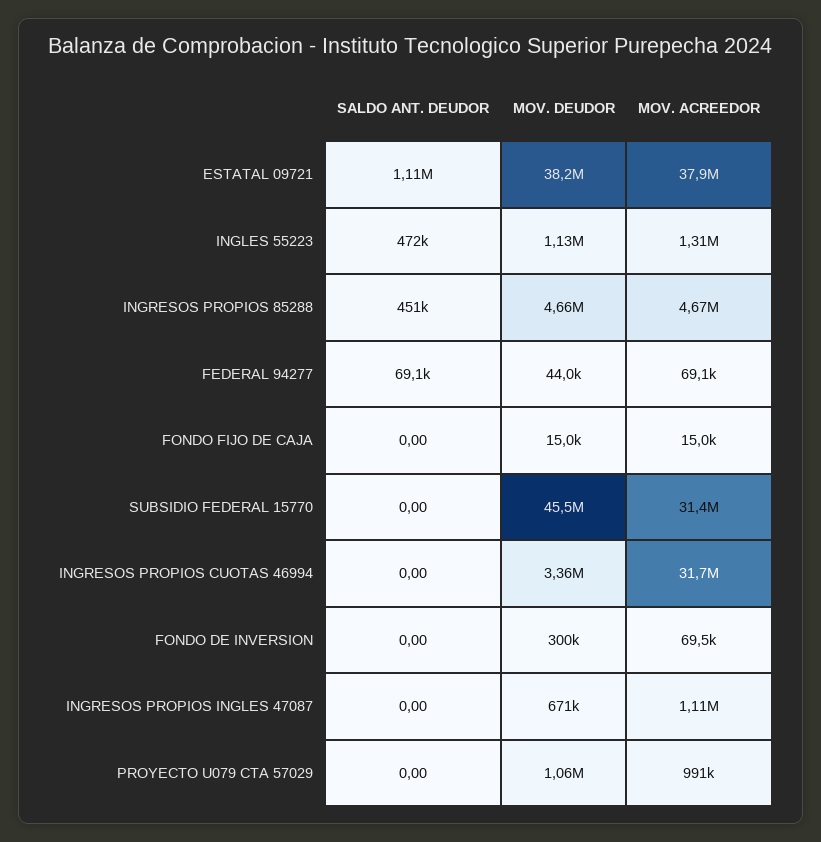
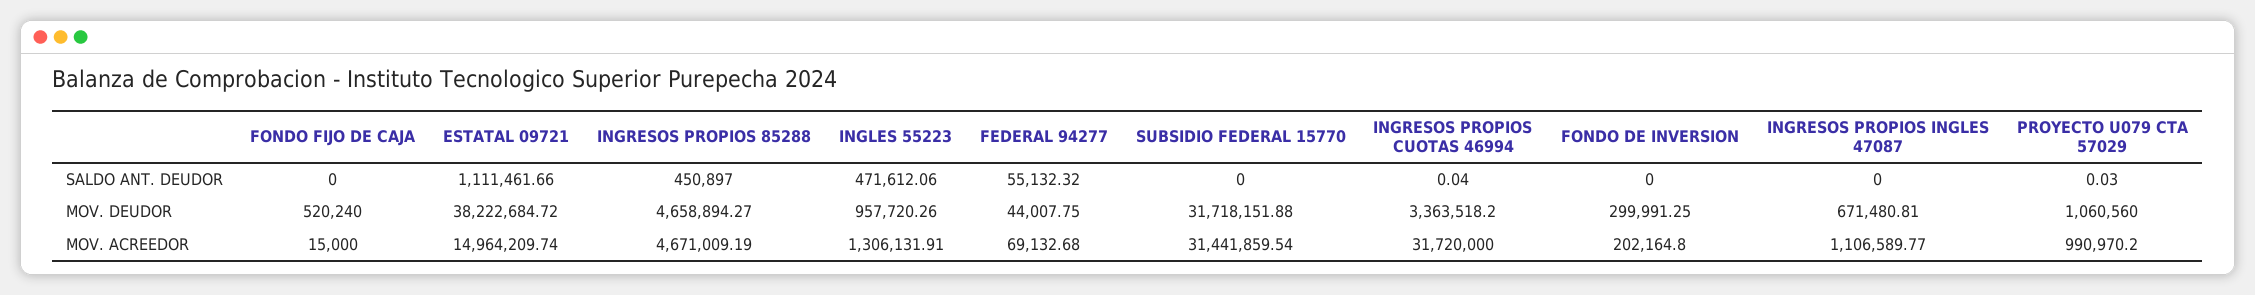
  {
    "SALDO ANT. DEUDOR": {
      "ESTATAL 09721": 1111461.66,
      "INGLES 55223": 471612.06,
      "INGRESOS PROPIOS 85288": 450897,
-     "FEDERAL 94277": 69100,
+     "FEDERAL 94277": 55132.32,
      "FONDO FIJO DE CAJA": 0,
      "SUBSIDIO FEDERAL 15770": 0,
-     "INGRESOS PROPIOS CUOTAS 46994": 0,
+     "INGRESOS PROPIOS CUOTAS 46994": 0.04,
      "FONDO DE INVERSION": 0,
      "INGRESOS PROPIOS INGLES 47087": 0,
-     "PROYECTO U079 CTA 57029": 0
+     "PROYECTO U079 CTA 57029": 0.03
    },
    "MOV. DEUDOR": {
      "ESTATAL 09721": 38222684.72,
-     "INGLES 55223": 1130000,
+     "INGLES 55223": 957720.26,
      "INGRESOS PROPIOS 85288": 4658894.27,
      "FEDERAL 94277": 44007.75,
-     "FONDO FIJO DE CAJA": 15000,
+     "FONDO FIJO DE CAJA": 520240,
-     "SUBSIDIO FEDERAL 15770": 45500000,
+     "SUBSIDIO FEDERAL 15770": 31718151.88,
      "INGRESOS PROPIOS CUOTAS 46994": 3363518.2,
      "FONDO DE INVERSION": 299991.25,
      "INGRESOS PROPIOS INGLES 47087": 671480.81,
      "PROYECTO U079 CTA 57029": 1060560
    },
    "MOV. ACREEDOR": {
-     "ESTATAL 09721": 37900000,
+     "ESTATAL 09721": 14964209.74,
      "INGLES 55223": 1306131.91,
      "INGRESOS PROPIOS 85288": 4671009.19,
      "FEDERAL 94277": 69132.68,
      "FONDO FIJO DE CAJA": 15000,
      "SUBSIDIO FEDERAL 15770": 31441859.54,
      "INGRESOS PROPIOS CUOTAS 46994": 31720000,
-     "FONDO DE INVERSION": 69500,
+     "FONDO DE INVERSION": 202164.8,
      "INGRESOS PROPIOS INGLES 47087": 1106589.77,
      "PROYECTO U079 CTA 57029": 990970.2
    }
  }

